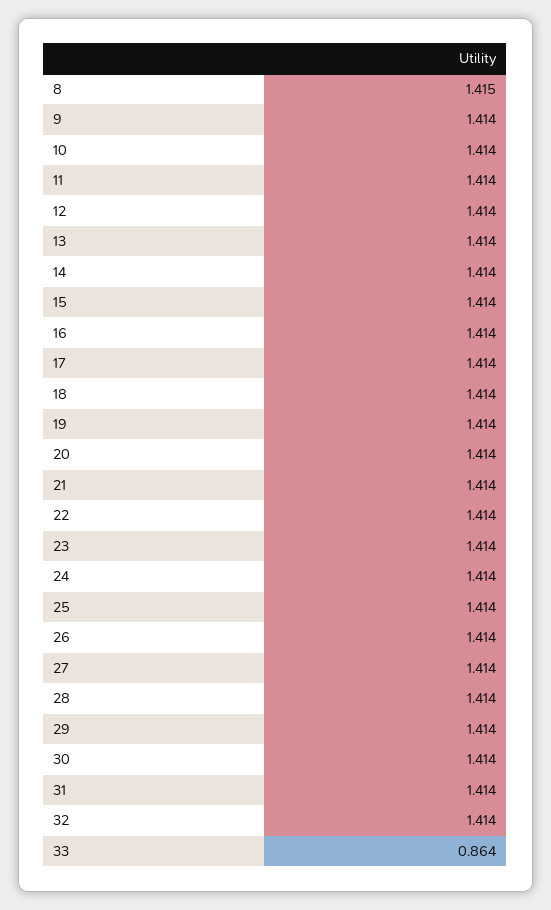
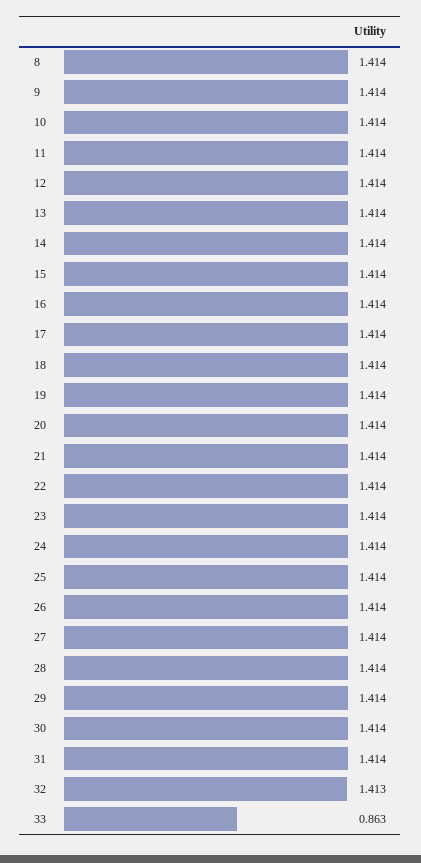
  {
-   "8": 1.415,
+   "8": 1.414,
    "9": 1.414,
    "10": 1.414,
    "11": 1.414,
    "12": 1.414,
    "13": 1.414,
    "14": 1.414,
    "15": 1.414,
    "16": 1.414,
    "17": 1.414,
    "18": 1.414,
    "19": 1.414,
    "20": 1.414,
    "21": 1.414,
    "22": 1.414,
    "23": 1.414,
    "24": 1.414,
    "25": 1.414,
    "26": 1.414,
    "27": 1.414,
    "28": 1.414,
    "29": 1.414,
    "30": 1.414,
    "31": 1.414,
-   "32": 1.414,
+   "32": 1.413,
-   "33": 0.864
+   "33": 0.863
  }

